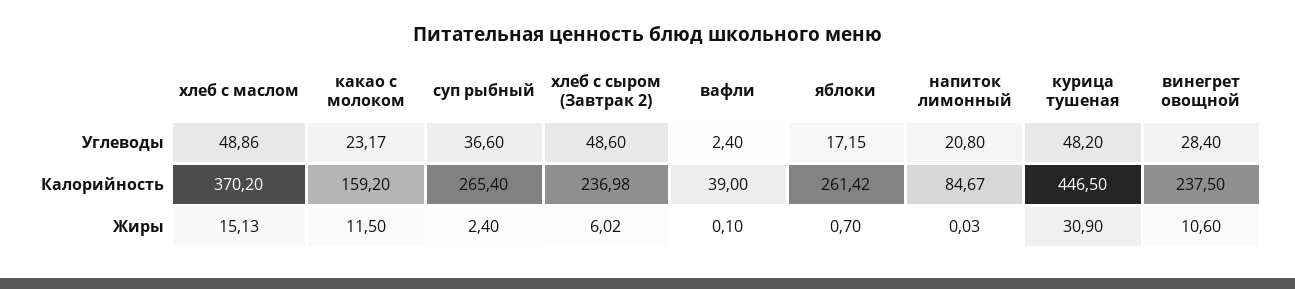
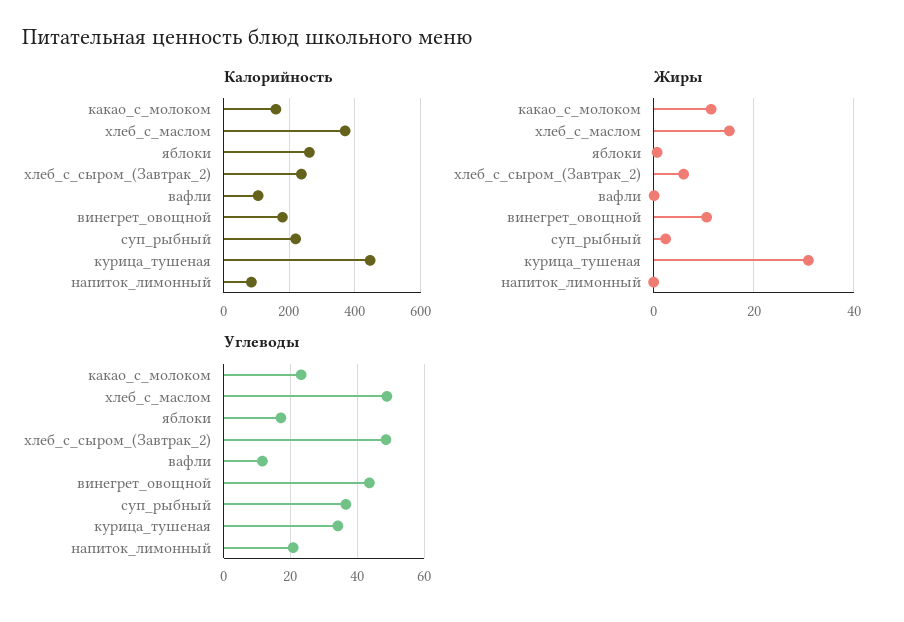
  {
    "Углеводы": {
      "хлеб с маслом": 48.86,
      "какао с молоком": 23.17,
      "суп рыбный": 36.6,
      "хлеб с сыром (Завтрак 2)": 48.6,
-     "вафли": 2.4,
+     "вафли": 12,
      "яблоки": 17.15,
      "напиток лимонный": 20.8,
-     "курица тушеная": 48.2,
+     "курица тушеная": 34,
-     "винегрет овощной": 28.4
+     "винегрет овощной": 44
    },
    "Калорийность": {
      "хлеб с маслом": 370.2,
      "какао с молоком": 159.2,
-     "суп рыбный": 265.4,
+     "суп рыбный": 220,
      "хлеб с сыром (Завтрак 2)": 236.98,
-     "вафли": 39,
+     "вафли": 100,
      "яблоки": 261.42,
      "напиток лимонный": 84.67,
      "курица тушеная": 446.5,
-     "винегрет овощной": 237.5
+     "винегрет овощной": 180
    },
    "Жиры": {
      "хлеб с маслом": 15.13,
      "какао с молоком": 11.5,
      "суп рыбный": 2.4,
      "хлеб с сыром (Завтрак 2)": 6.02,
      "вафли": 0.1,
      "яблоки": 0.7,
      "напиток лимонный": 0.03,
      "курица тушеная": 30.9,
      "винегрет овощной": 10.6
    }
  }

